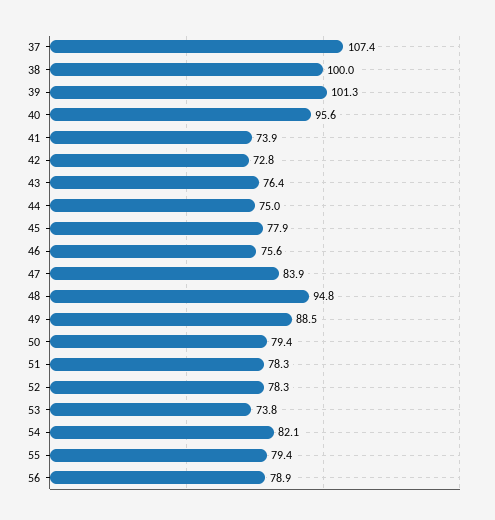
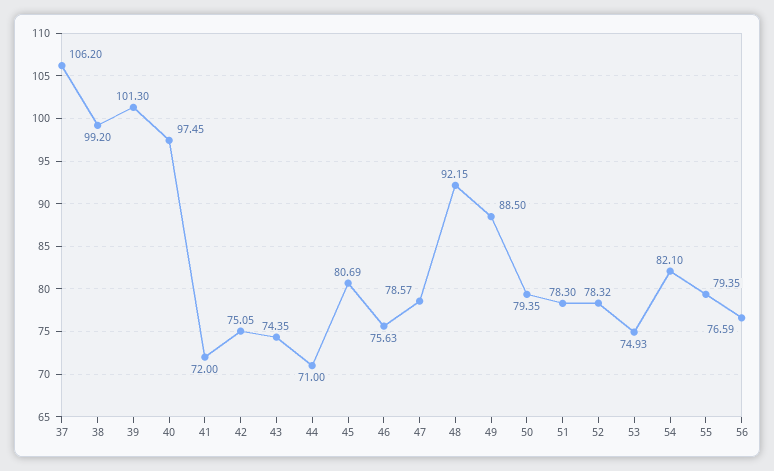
  {
-   "37": 107.4,
+   "37": 106.2,
-   "38": 100,
+   "38": 99.2,
    "39": 101.3,
-   "40": 95.6,
+   "40": 97.45,
-   "41": 73.9,
+   "41": 72,
-   "42": 72.8,
+   "42": 75.05,
-   "43": 76.4,
+   "43": 74.35,
-   "44": 75,
+   "44": 71,
-   "45": 77.9,
+   "45": 80.69,
    "46": 75.63,
-   "47": 83.9,
+   "47": 78.57,
-   "48": 94.8,
+   "48": 92.15,
    "49": 88.5,
    "50": 79.35,
    "51": 78.3,
    "52": 78.32,
-   "53": 73.8,
+   "53": 74.93,
    "54": 82.1,
    "55": 79.35,
-   "56": 78.9
+   "56": 76.59
  }

